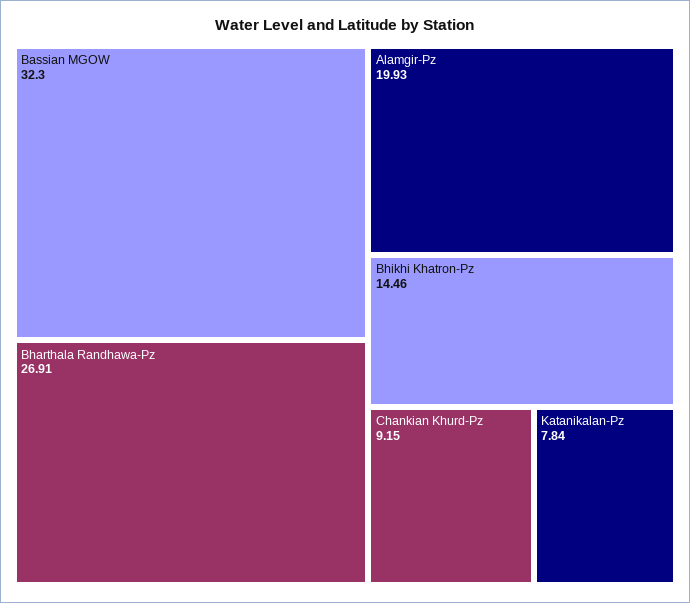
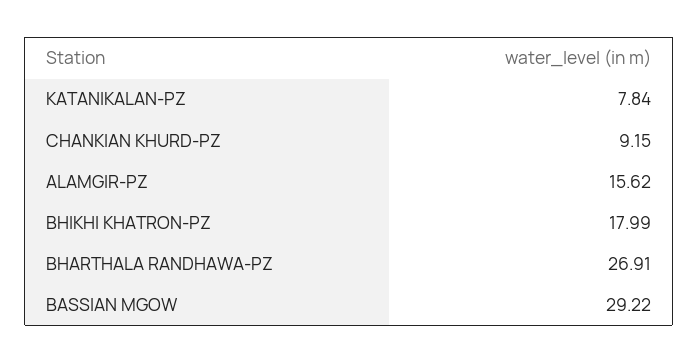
  {
-   "Bassian MGOW": 32.3,
+   "Bassian MGOW": 29.22,
    "Bharthala Randhawa-Pz": 26.91,
-   "Alamgir-Pz": 19.93,
+   "Alamgir-Pz": 15.62,
-   "Bhikhi Khatron-Pz": 14.46,
+   "Bhikhi Khatron-Pz": 17.99,
    "Chankian Khurd-Pz": 9.15,
    "Katanikalan-Pz": 7.84
  }

